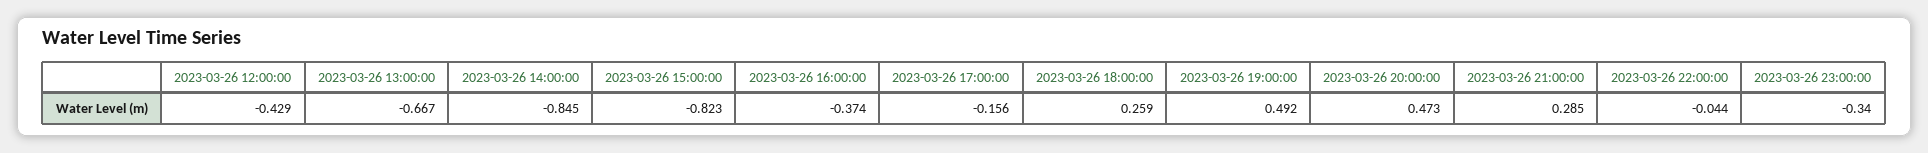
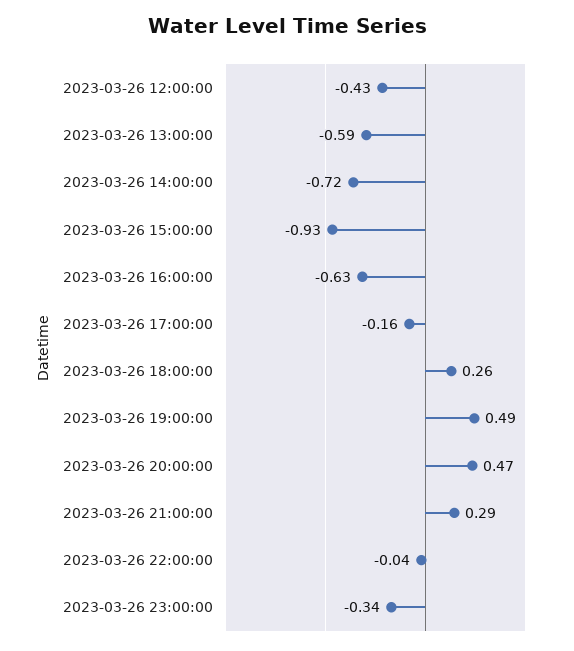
  {
    "2023-03-26 12:00:00": -0.429,
-   "2023-03-26 13:00:00": -0.667,
+   "2023-03-26 13:00:00": -0.59,
-   "2023-03-26 14:00:00": -0.845,
+   "2023-03-26 14:00:00": -0.72,
-   "2023-03-26 15:00:00": -0.823,
+   "2023-03-26 15:00:00": -0.93,
-   "2023-03-26 16:00:00": -0.374,
+   "2023-03-26 16:00:00": -0.63,
    "2023-03-26 17:00:00": -0.156,
    "2023-03-26 18:00:00": 0.259,
    "2023-03-26 19:00:00": 0.492,
    "2023-03-26 20:00:00": 0.473,
    "2023-03-26 21:00:00": 0.285,
    "2023-03-26 22:00:00": -0.044,
    "2023-03-26 23:00:00": -0.34
  }

